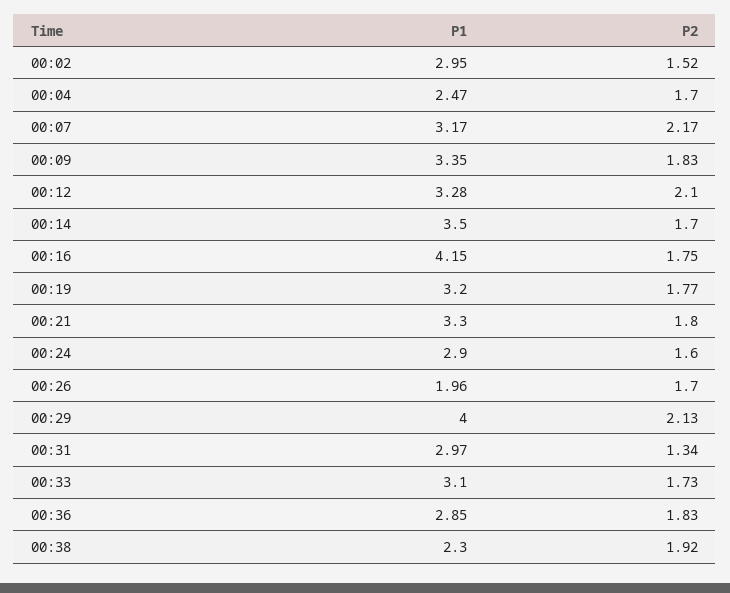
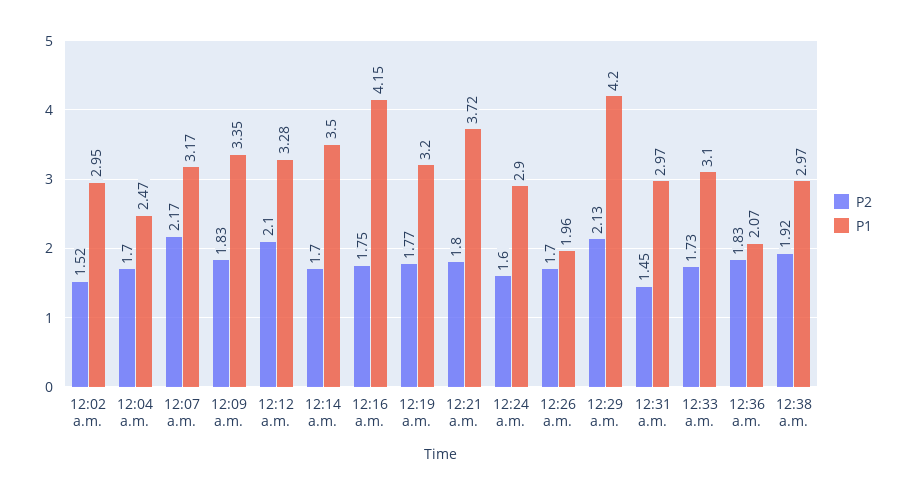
  {
    "P1": {
      "00:02": 2.95,
      "00:04": 2.47,
      "00:07": 3.17,
      "00:09": 3.35,
      "00:12": 3.28,
      "00:14": 3.5,
      "00:16": 4.15,
      "00:19": 3.2,
-     "00:21": 3.3,
+     "00:21": 3.72,
      "00:24": 2.9,
      "00:26": 1.96,
-     "00:29": 4,
+     "00:29": 4.2,
      "00:31": 2.97,
      "00:33": 3.1,
-     "00:36": 2.85,
+     "00:36": 2.07,
-     "00:38": 2.3
+     "00:38": 2.97
    },
    "P2": {
      "00:02": 1.52,
      "00:04": 1.7,
      "00:07": 2.17,
      "00:09": 1.83,
      "00:12": 2.1,
      "00:14": 1.7,
      "00:16": 1.75,
      "00:19": 1.77,
      "00:21": 1.8,
      "00:24": 1.6,
      "00:26": 1.7,
      "00:29": 2.13,
-     "00:31": 1.34,
+     "00:31": 1.45,
      "00:33": 1.73,
      "00:36": 1.83,
      "00:38": 1.92
    }
  }

